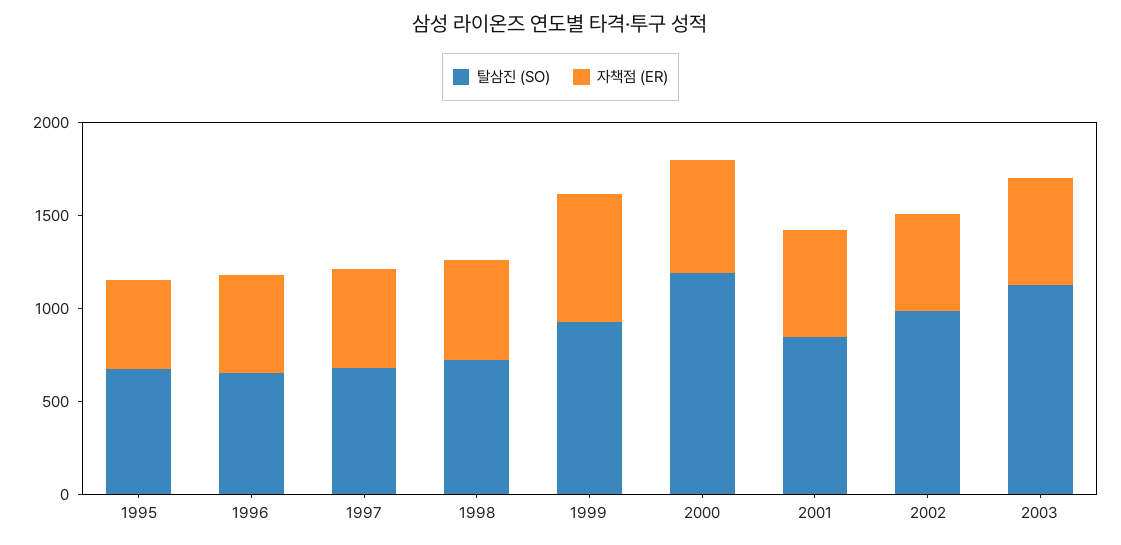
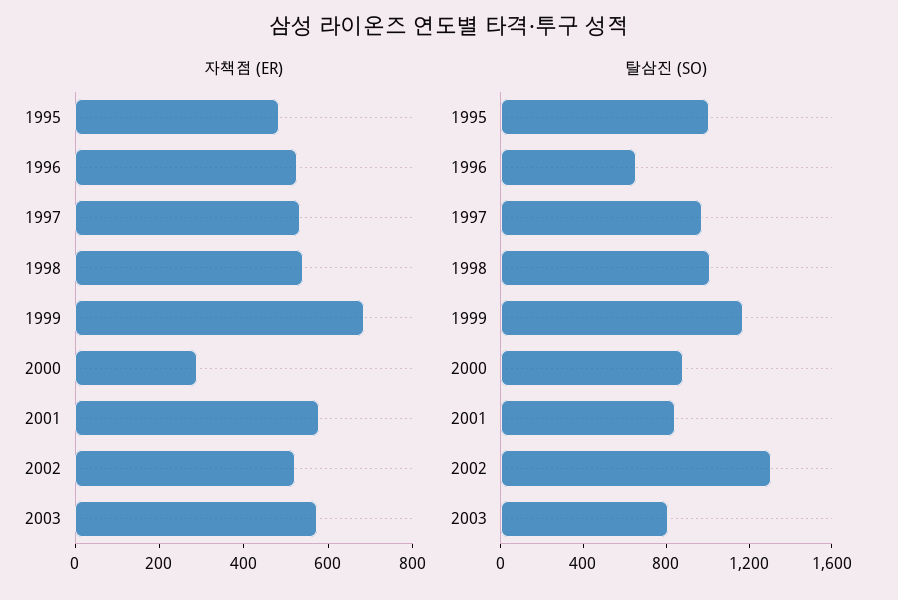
  {
    "탈삼진 (SO)": {
-     "1995": 700,
+     "1995": 1000,
      "1996": 700,
-     "1997": 700,
+     "1997": 1000,
-     "1998": 700,
+     "1998": 1000,
-     "1999": 900,
+     "1999": 1200,
-     "2000": 1200,
+     "2000": 900,
      "2001": 800,
-     "2002": 1000,
+     "2002": 1300,
-     "2003": 1100
+     "2003": 800
    },
    "자책점 (ER)": {
      "1995": 500,
      "1996": 550,
      "1997": 550,
      "1998": 550,
      "1999": 700,
-     "2000": 600,
+     "2000": 300,
      "2001": 600,
      "2002": 500,
      "2003": 550
    }
  }

